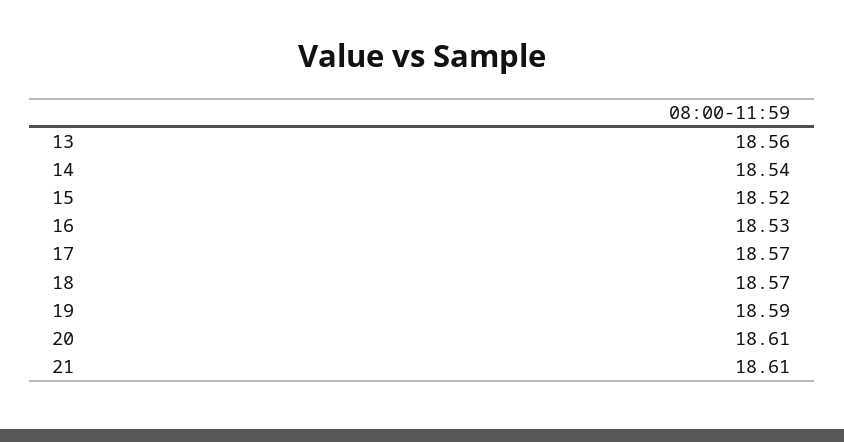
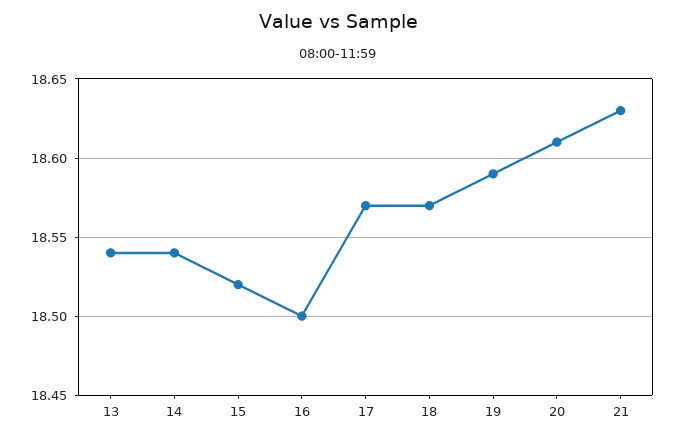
  {
-   "13": 18.56,
+   "13": 18.54,
    "14": 18.54,
    "15": 18.52,
-   "16": 18.53,
+   "16": 18.5,
    "17": 18.57,
    "18": 18.57,
    "19": 18.59,
    "20": 18.61,
-   "21": 18.61
+   "21": 18.63
  }

